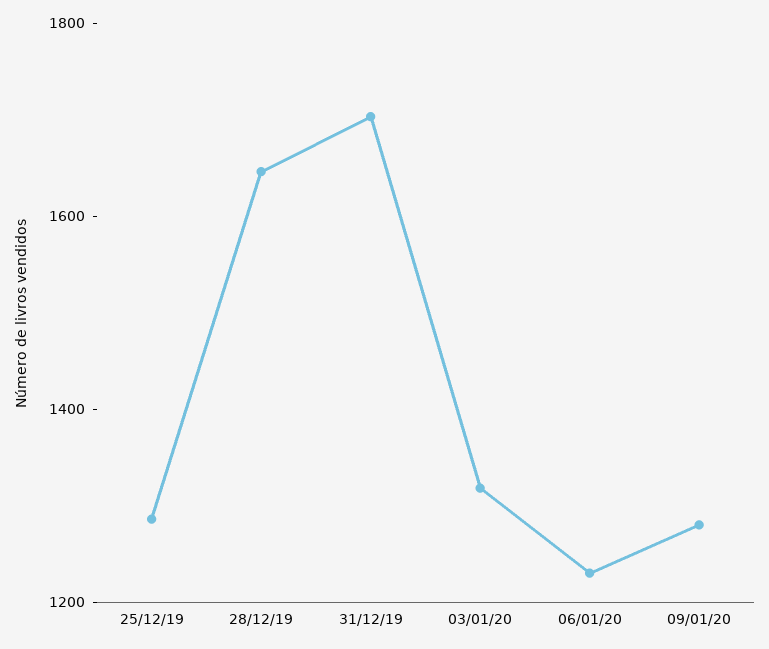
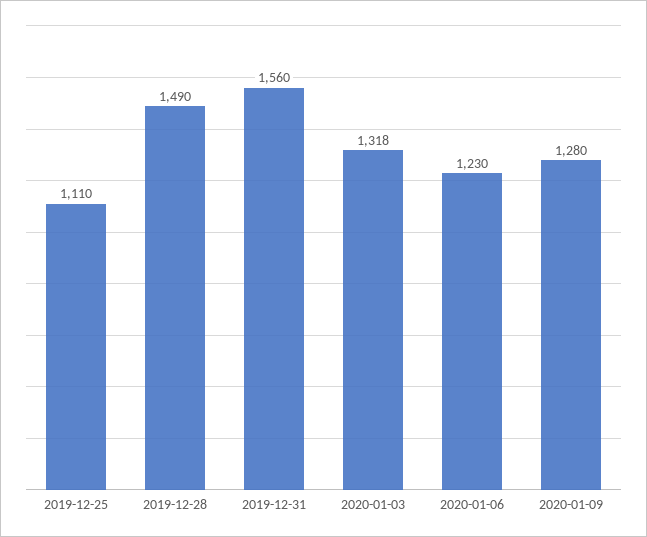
  {
-   "25/12/19": 1300,
+   "25/12/19": 1110,
-   "28/12/19": 1650,
+   "28/12/19": 1490,
-   "31/12/19": 1700,
+   "31/12/19": 1560,
    "03/01/20": 1318,
    "06/01/20": 1230,
    "09/01/20": 1280
  }

